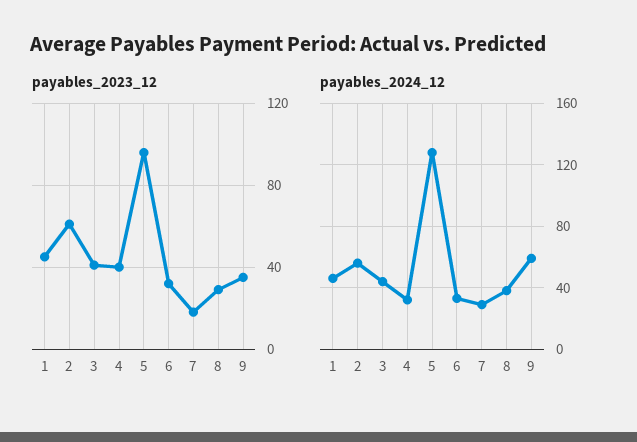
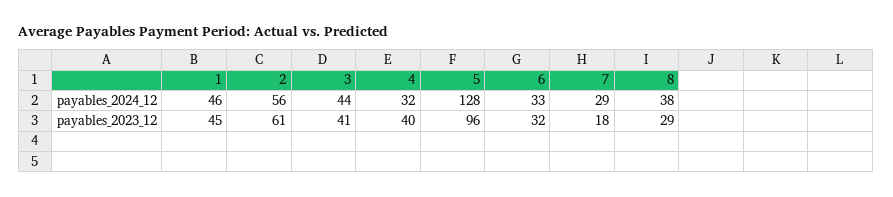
  {
    "payables_2023_12": {
      "1": 45,
      "2": 61,
      "3": 41,
      "4": 40,
      "5": 96,
      "6": 32,
      "7": 18,
-     "8": 29,
+     "8": 29
-     "9": 35
    },
    "payables_2024_12": {
      "1": 46,
      "2": 56,
      "3": 44,
      "4": 32,
      "5": 128,
      "6": 33,
      "7": 29,
-     "8": 38,
+     "8": 38
-     "9": 60
    }
  }

